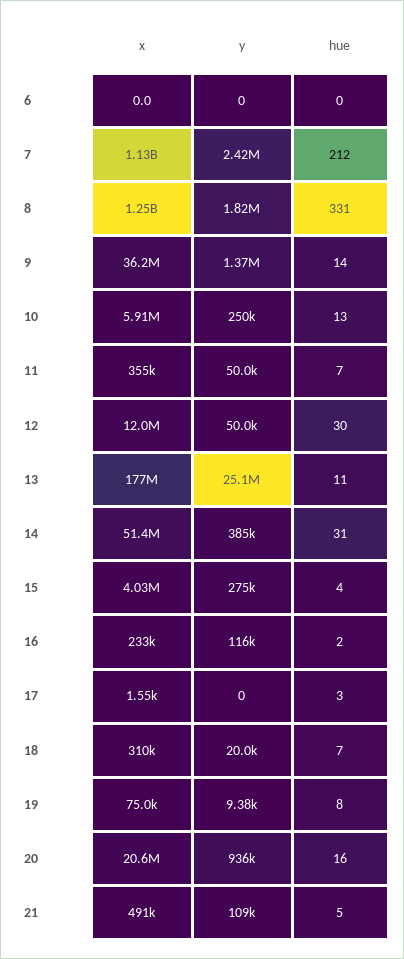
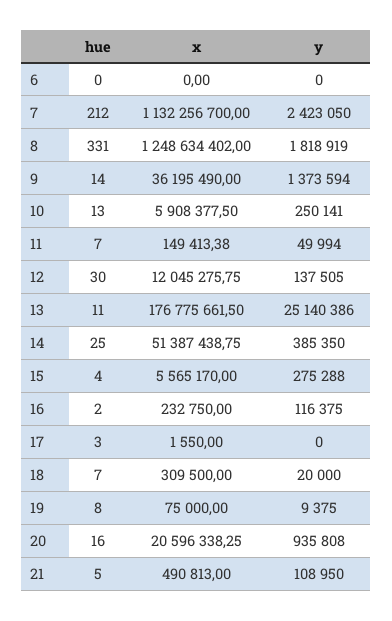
  {
    "x": {
      "6": 0,
      "7": 1132256700,
      "8": 1248634402,
      "9": 36195490,
      "10": 5908377.5,
-     "11": 355000,
+     "11": 149413.38,
      "12": 12045275.75,
      "13": 176775661.5,
      "14": 51387438.75,
-     "15": 4030000,
+     "15": 5565170,
      "16": 232750,
      "17": 1550,
      "18": 309500,
      "19": 75000,
      "20": 20596338.25,
      "21": 490813
    },
    "y": {
      "6": 0,
      "7": 2423050,
      "8": 1818919,
      "9": 1373594,
      "10": 250141,
      "11": 49994,
-     "12": 50000,
+     "12": 137505,
      "13": 25140386,
      "14": 385350,
      "15": 275288,
      "16": 116375,
      "17": 0,
      "18": 20000,
      "19": 9375,
      "20": 935808,
      "21": 108950
    },
    "hue": {
      "6": 0,
      "7": 212,
      "8": 331,
      "9": 14,
      "10": 13,
      "11": 7,
      "12": 30,
      "13": 11,
-     "14": 31,
+     "14": 25,
      "15": 4,
      "16": 2,
      "17": 3,
      "18": 7,
      "19": 8,
      "20": 16,
      "21": 5
    }
  }

